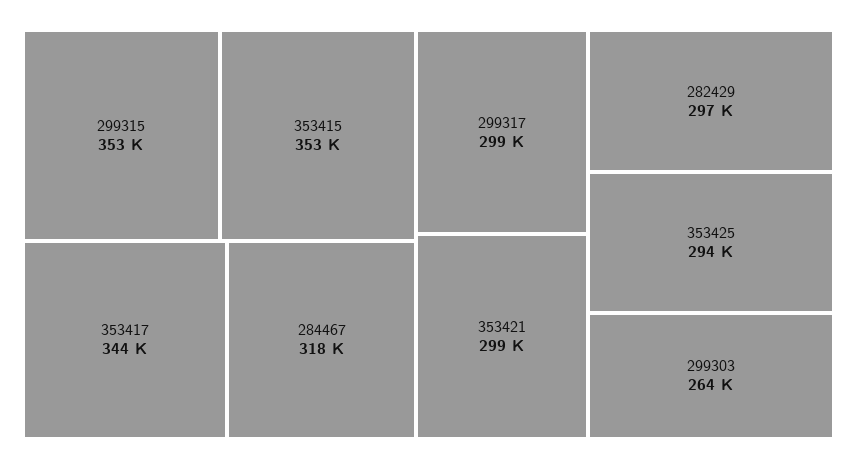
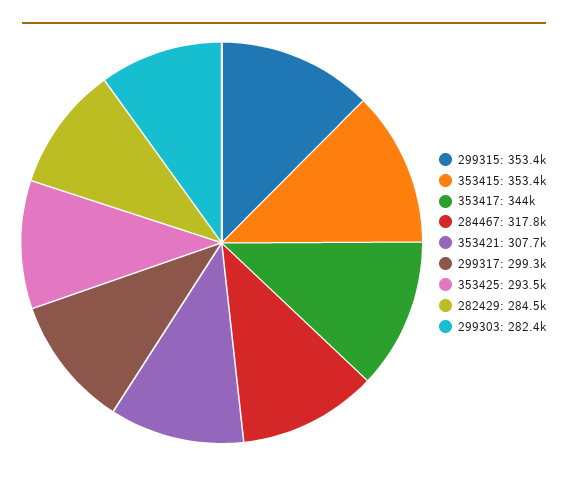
  {
    "299315": 353400,
    "353415": 353400,
    "353417": 344000,
    "284467": 317800,
    "299317": 299300,
-   "353421": 299000,
+   "353421": 307700,
-   "282429": 297000,
+   "282429": 284500,
    "353425": 293500,
-   "299303": 264000
+   "299303": 282400
  }

